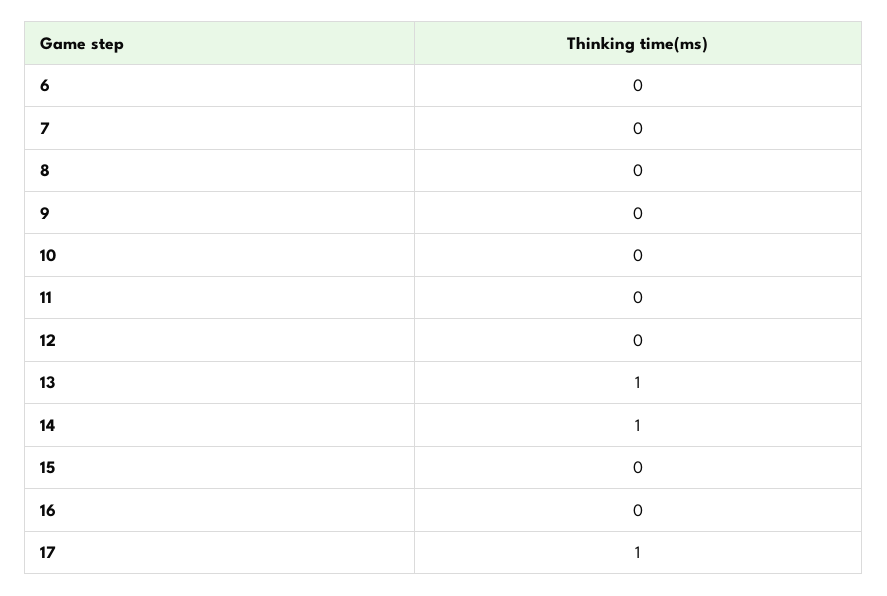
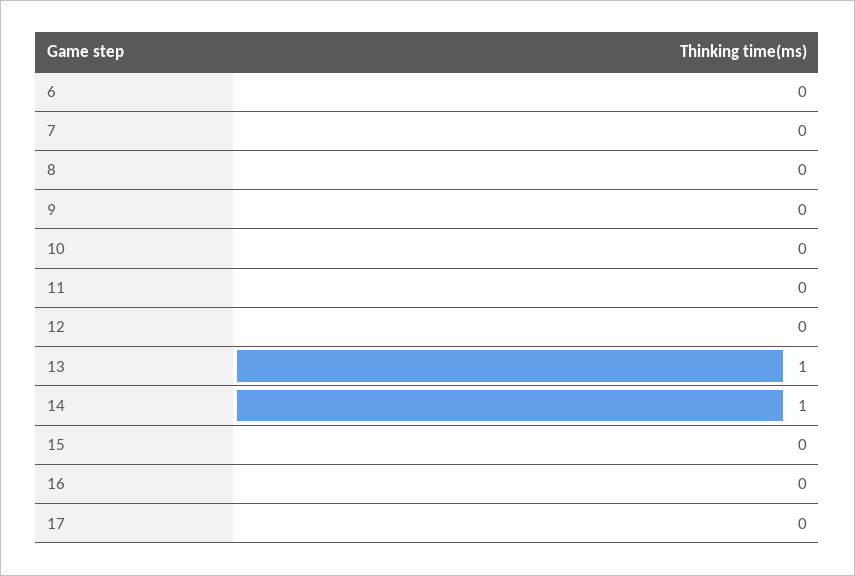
  {
    "6": 0,
    "7": 0,
    "8": 0,
    "9": 0,
    "10": 0,
    "11": 0,
    "12": 0,
    "13": 1,
    "14": 1,
    "15": 0,
    "16": 0,
-   "17": 1
+   "17": 0
  }

